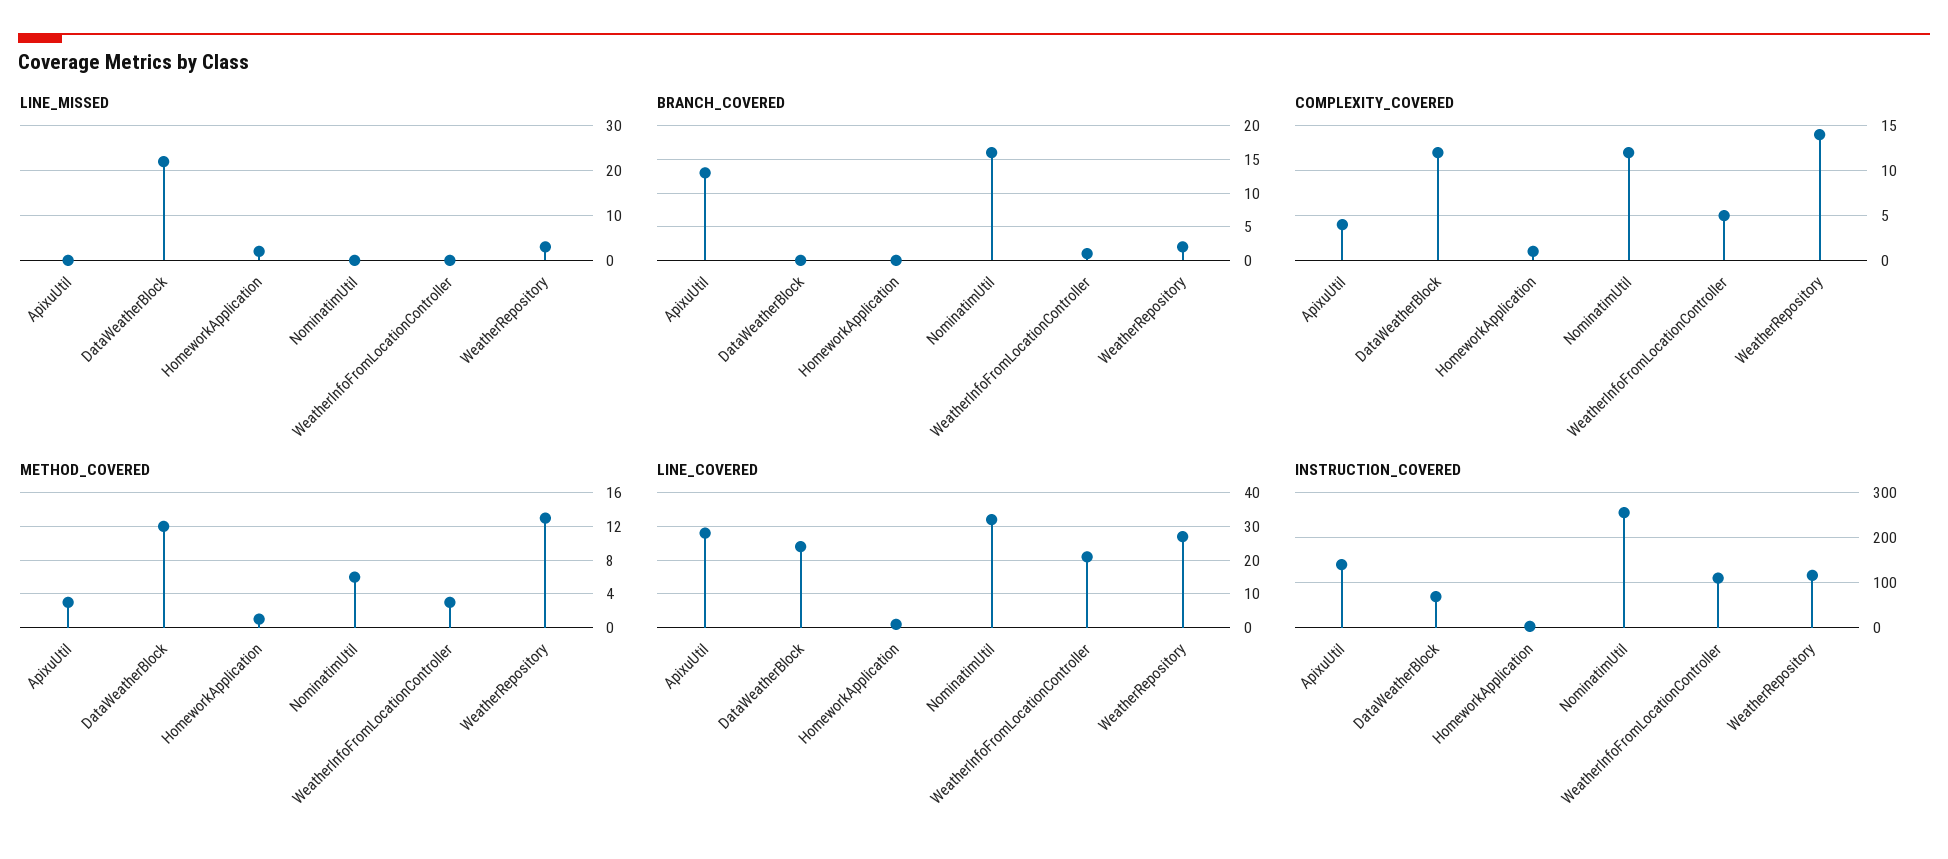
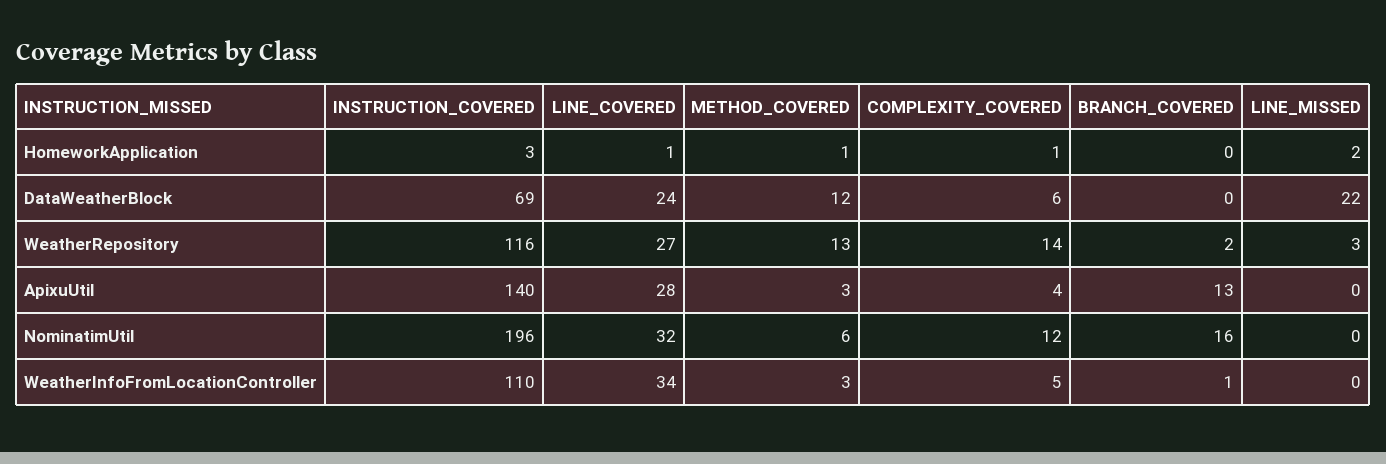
  {
    "LINE_MISSED": {
      "ApixuUtil": 0,
      "DataWeatherBlock": 22,
      "HomeworkApplication": 2,
      "NominatimUtil": 0,
      "WeatherInfoFromLocationController": 0,
      "WeatherRepository": 3
    },
    "BRANCH_COVERED": {
      "ApixuUtil": 13,
      "DataWeatherBlock": 0,
      "HomeworkApplication": 0,
      "NominatimUtil": 16,
      "WeatherInfoFromLocationController": 1,
      "WeatherRepository": 2
    },
    "COMPLEXITY_COVERED": {
      "ApixuUtil": 4,
-     "DataWeatherBlock": 12,
+     "DataWeatherBlock": 6,
      "HomeworkApplication": 1,
      "NominatimUtil": 12,
      "WeatherInfoFromLocationController": 5,
      "WeatherRepository": 14
    },
    "METHOD_COVERED": {
      "ApixuUtil": 3,
      "DataWeatherBlock": 12,
      "HomeworkApplication": 1,
      "NominatimUtil": 6,
      "WeatherInfoFromLocationController": 3,
      "WeatherRepository": 13
    },
    "LINE_COVERED": {
      "ApixuUtil": 28,
      "DataWeatherBlock": 24,
      "HomeworkApplication": 1,
      "NominatimUtil": 32,
-     "WeatherInfoFromLocationController": 20,
+     "WeatherInfoFromLocationController": 34,
      "WeatherRepository": 27
    },
    "INSTRUCTION_COVERED": {
      "ApixuUtil": 140,
      "DataWeatherBlock": 69,
      "HomeworkApplication": 3,
-     "NominatimUtil": 260,
+     "NominatimUtil": 196,
      "WeatherInfoFromLocationController": 110,
      "WeatherRepository": 116
    }
  }

